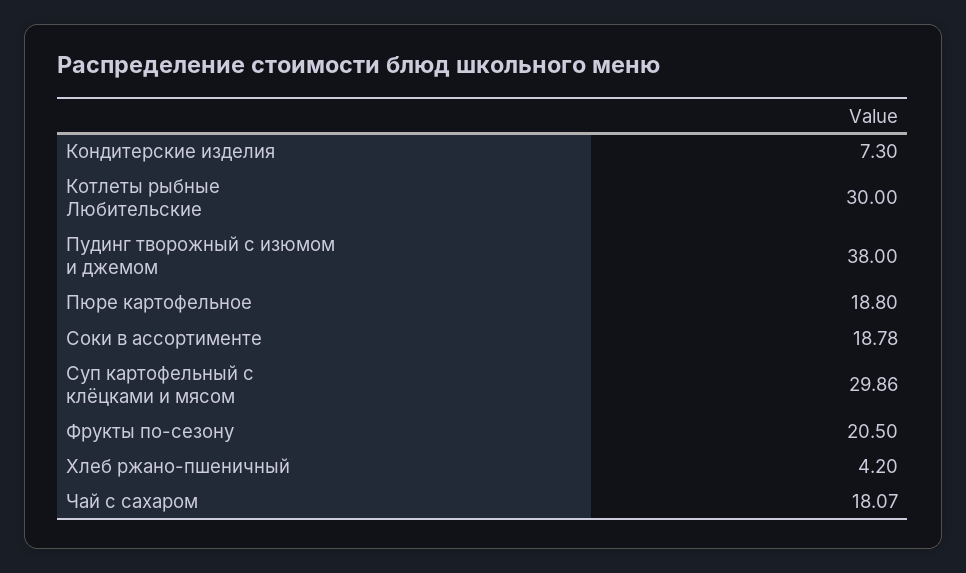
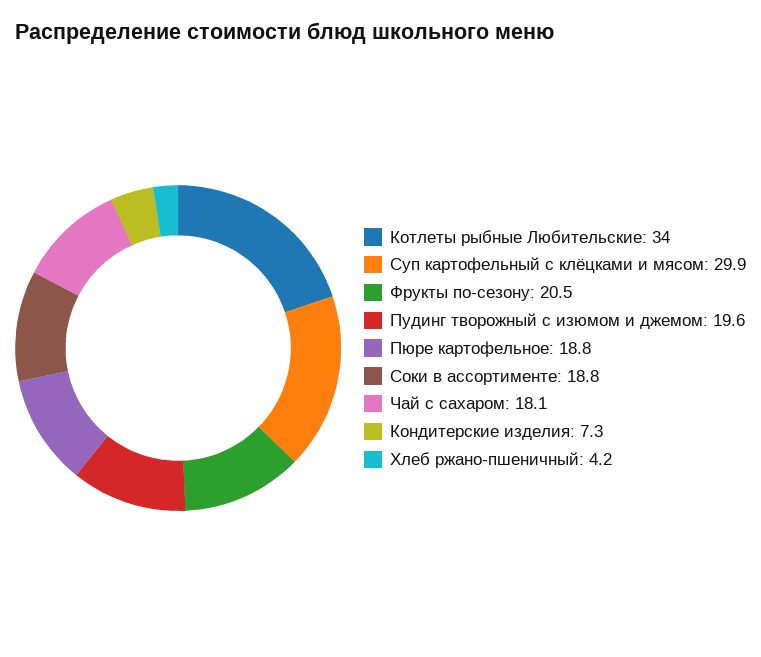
  {
    "Кондитерские изделия": 7.3,
-   "Котлеты рыбные Любительские": 30,
+   "Котлеты рыбные Любительские": 34,
-   "Пудинг творожный с изюмом и джемом": 38,
+   "Пудинг творожный с изюмом и джемом": 19.6,
    "Пюре картофельное": 18.8,
    "Соки в ассортименте": 18.78,
    "Суп картофельный с клёцками и мясом": 29.86,
    "Фрукты по-сезону": 20.5,
    "Хлеб ржано-пшеничный": 4.2,
    "Чай с сахаром": 18.07
  }

